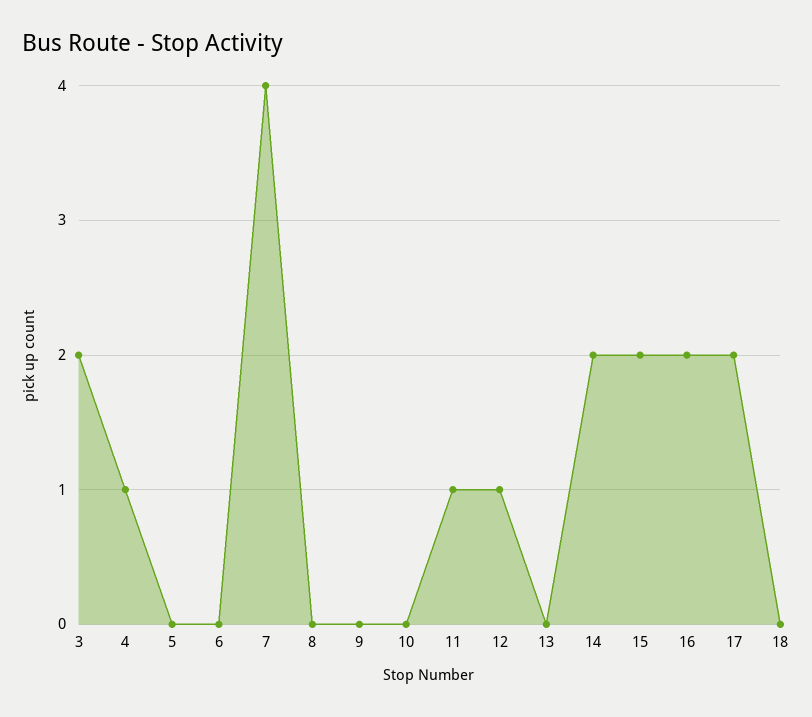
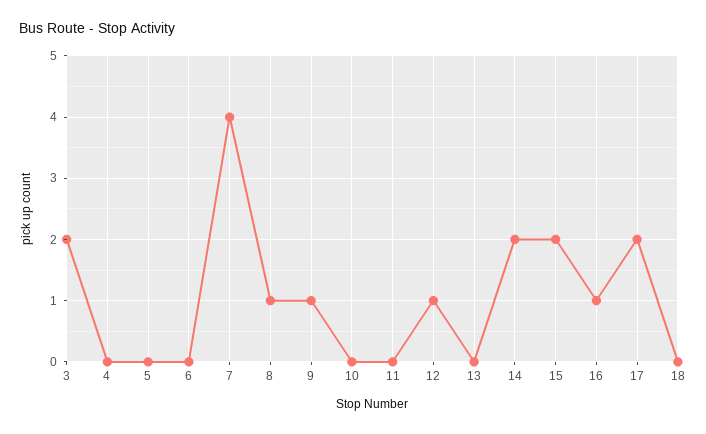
  {
    "3": 2,
-   "4": 1,
+   "4": 0,
    "5": 0,
    "6": 0,
    "7": 4,
-   "8": 0,
+   "8": 1,
-   "9": 0,
+   "9": 1,
    "10": 0,
-   "11": 1,
+   "11": 0,
    "12": 1,
    "13": 0,
    "14": 2,
    "15": 2,
-   "16": 2,
+   "16": 1,
    "17": 2,
    "18": 0
  }

